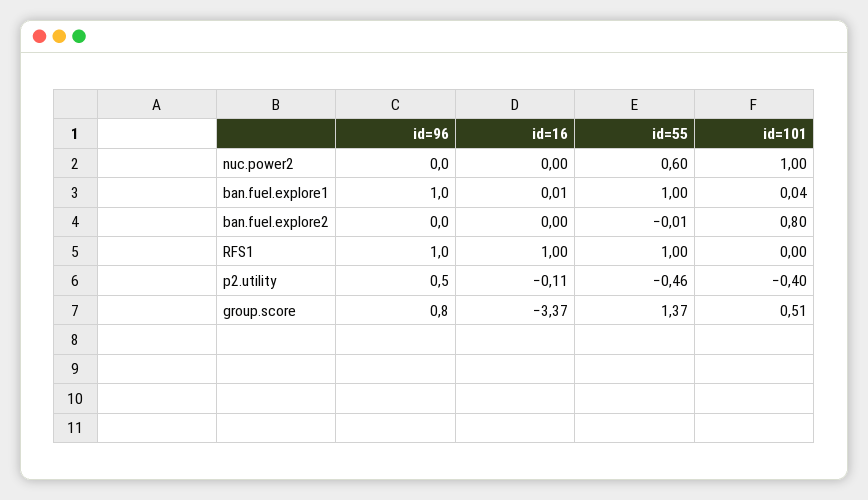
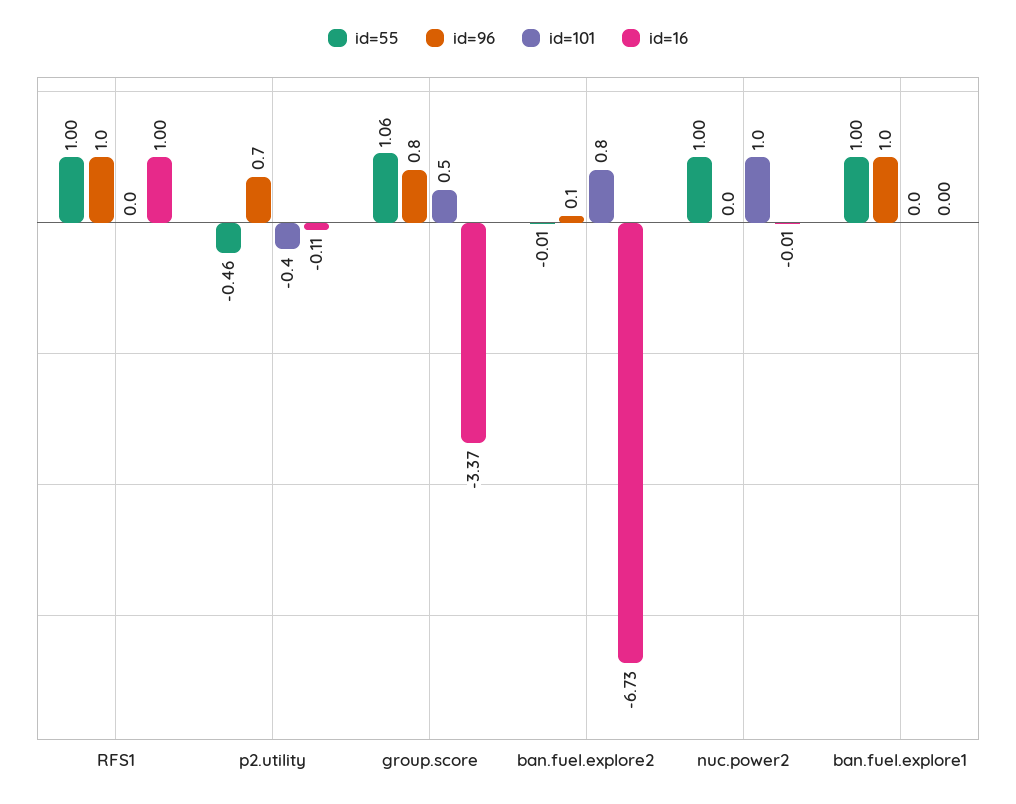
  {
    "id=96": {
      "nuc.power2": 0,
      "ban.fuel.explore1": 1,
-     "ban.fuel.explore2": 0,
+     "ban.fuel.explore2": 0.1,
      "RFS1": 1,
-     "p2.utility": 0.5,
+     "p2.utility": 0.7,
      "group.score": 0.8
    },
    "id=16": {
-     "nuc.power2": 0,
+     "nuc.power2": -0.01,
-     "ban.fuel.explore1": 0.01,
+     "ban.fuel.explore1": 0,
-     "ban.fuel.explore2": 0,
+     "ban.fuel.explore2": -6.73,
      "RFS1": 1,
      "p2.utility": -0.11,
      "group.score": -3.37
    },
    "id=55": {
-     "nuc.power2": 0.6,
+     "nuc.power2": 1,
      "ban.fuel.explore1": 1,
      "ban.fuel.explore2": -0.01,
      "RFS1": 1,
      "p2.utility": -0.46,
-     "group.score": 1.37
+     "group.score": 1.06
    },
    "id=101": {
      "nuc.power2": 1,
-     "ban.fuel.explore1": 0.04,
+     "ban.fuel.explore1": 0,
      "ban.fuel.explore2": 0.8,
      "RFS1": 0,
      "p2.utility": -0.4,
-     "group.score": 0.51
+     "group.score": 0.5
    }
  }

